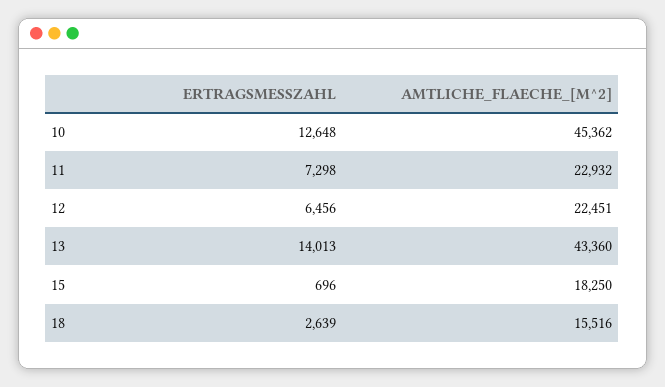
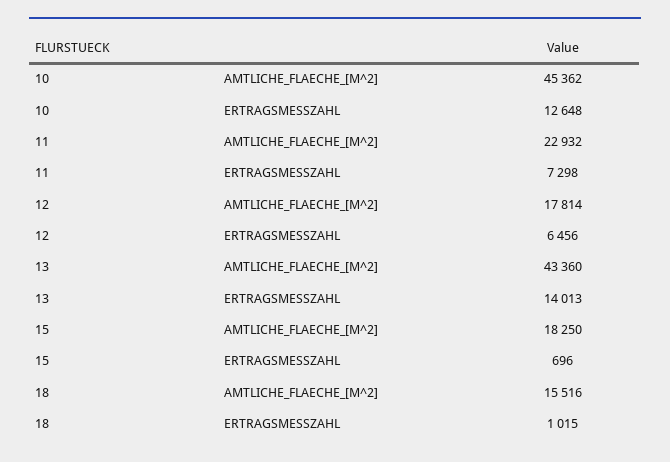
  {
    "ERTRAGSMESSZAHL": {
      "10": 12648,
      "11": 7298,
      "12": 6456,
      "13": 14013,
      "15": 696,
-     "18": 2639
+     "18": 1015
    },
    "AMTLICHE_FLAECHE_[M^2]": {
      "10": 45362,
      "11": 22932,
-     "12": 22451,
+     "12": 17814,
      "13": 43360,
      "15": 18250,
      "18": 15516
    }
  }

